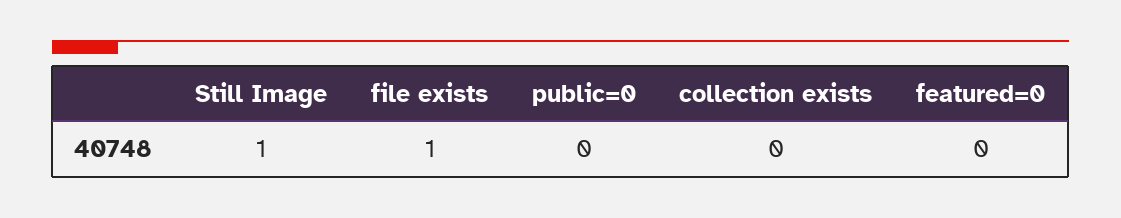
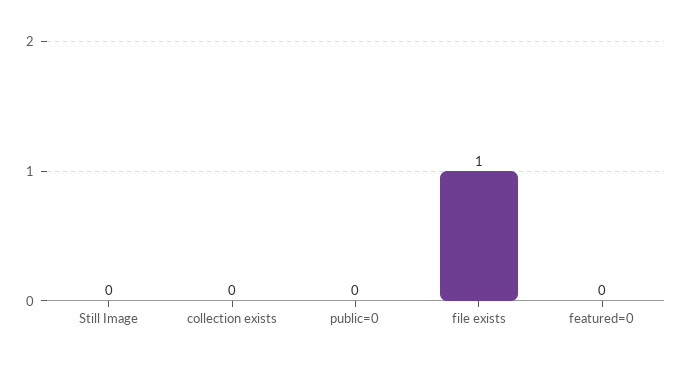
  {
-   "Still Image": 1,
+   "Still Image": 0,
    "file exists": 1,
    "public=0": 0,
    "collection exists": 0,
    "featured=0": 0
  }

